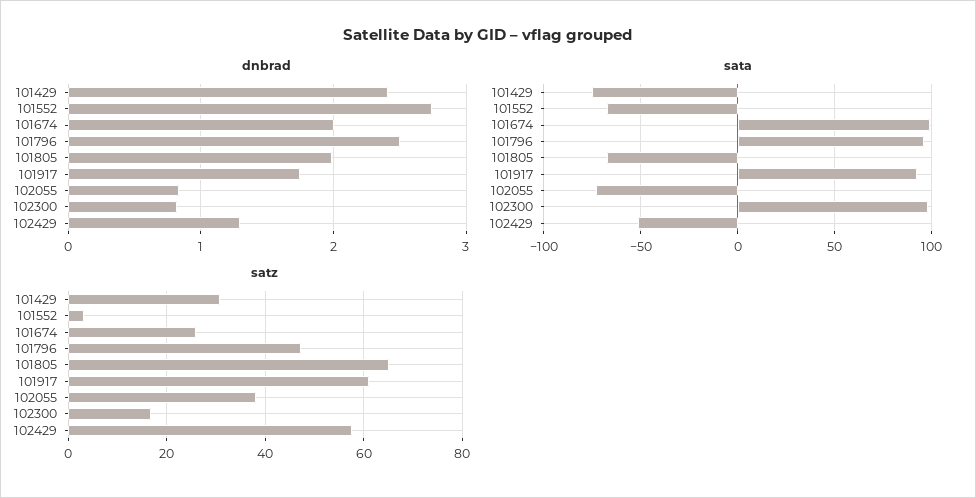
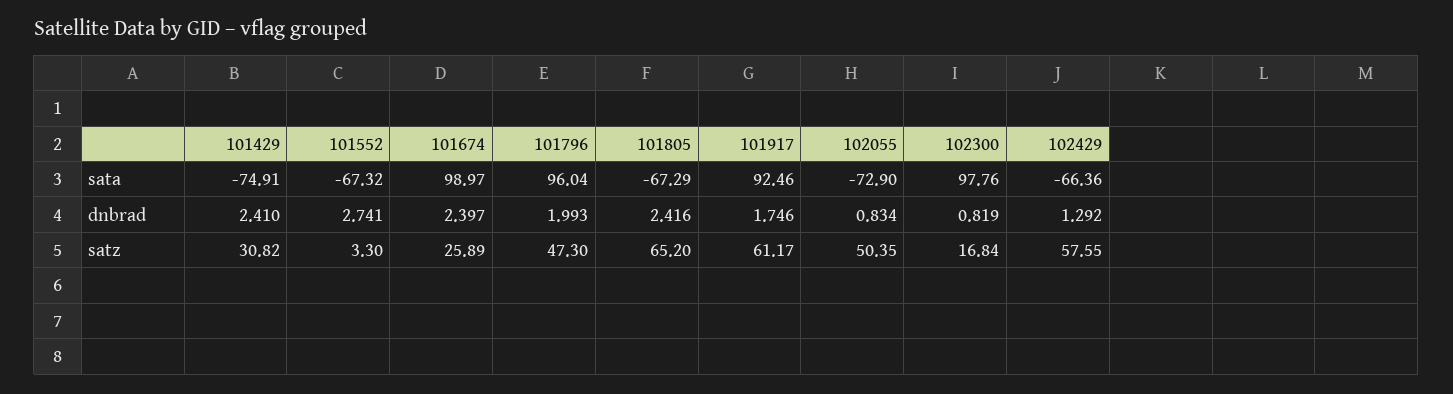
  {
    "dnbrad": {
      "101429": 2.41,
      "101552": 2.741,
-     "101674": 2,
+     "101674": 2.397,
-     "101796": 2.5,
+     "101796": 1.993,
-     "101805": 2,
+     "101805": 2.416,
      "101917": 1.746,
      "102055": 0.834,
      "102300": 0.819,
      "102429": 1.292
    },
    "sata": {
      "101429": -74.91,
      "101552": -67.32,
      "101674": 98.97,
      "101796": 96.04,
      "101805": -67.29,
      "101917": 92.46,
      "102055": -72.9,
      "102300": 97.76,
-     "102429": -50
+     "102429": -66.36
    },
    "satz": {
      "101429": 30.82,
      "101552": 3.3,
      "101674": 25.89,
      "101796": 47.3,
      "101805": 65.2,
      "101917": 61.17,
-     "102055": 38,
+     "102055": 50.35,
      "102300": 16.84,
      "102429": 57.55
    }
  }

